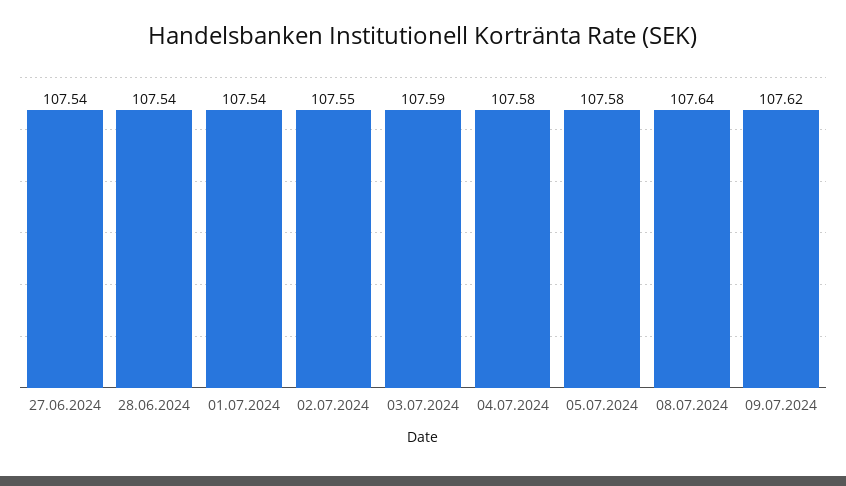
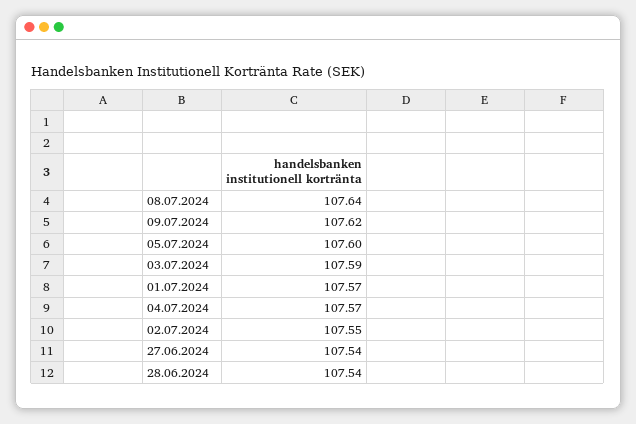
  {
    "27.06.2024": 107.54,
    "28.06.2024": 107.54,
-   "01.07.2024": 107.54,
+   "01.07.2024": 107.57,
    "02.07.2024": 107.55,
    "03.07.2024": 107.59,
-   "04.07.2024": 107.58,
+   "04.07.2024": 107.57,
-   "05.07.2024": 107.58,
+   "05.07.2024": 107.6,
    "08.07.2024": 107.64,
    "09.07.2024": 107.62
  }

